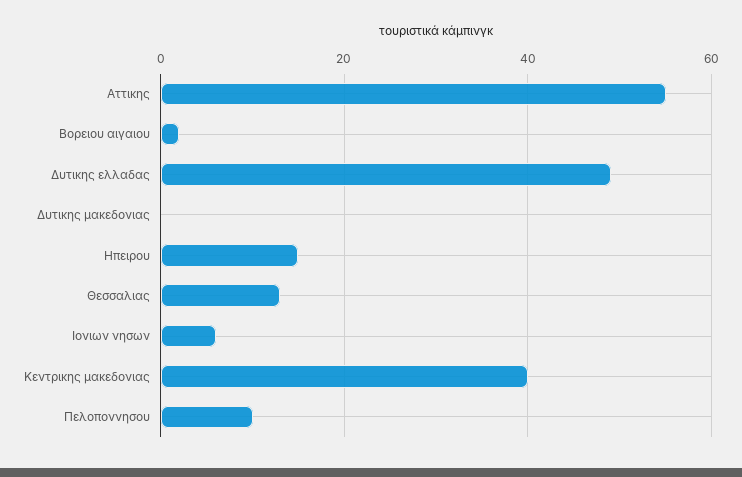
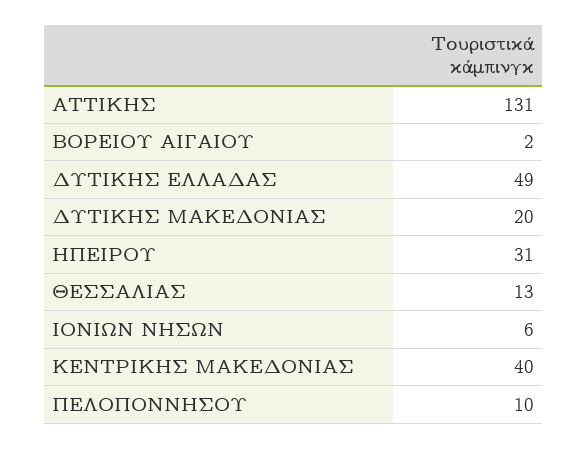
  {
-   "Αττικης": 55,
+   "Αττικης": 131,
    "Βορειου αιγαιου": 2,
    "Δυτικης ελλαδας": 49,
-   "Δυτικης μακεδονιας": 0,
+   "Δυτικης μακεδονιας": 20,
-   "Ηπειρου": 15,
+   "Ηπειρου": 31,
    "Θεσσαλιας": 13,
    "Ιονιων νησων": 6,
    "Κεντρικης μακεδονιας": 40,
    "Πελοποννησου": 10
  }

